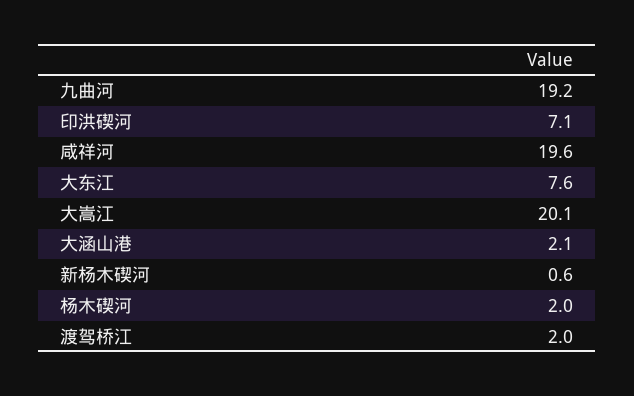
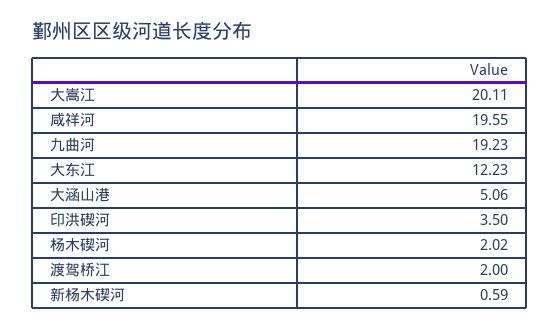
  {
    "九曲河": 19.23,
-   "印洪碶河": 7.1,
+   "印洪碶河": 3.5,
    "咸祥河": 19.55,
-   "大东江": 7.6,
+   "大东江": 12.23,
    "大嵩江": 20.11,
-   "大涵山港": 2.1,
+   "大涵山港": 5.06,
    "新杨木碶河": 0.59,
    "杨木碶河": 2.02,
    "渡驾桥江": 2
  }

